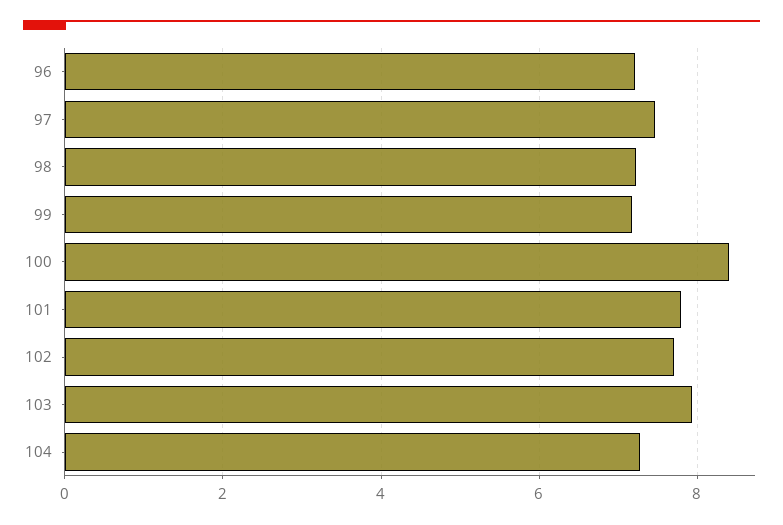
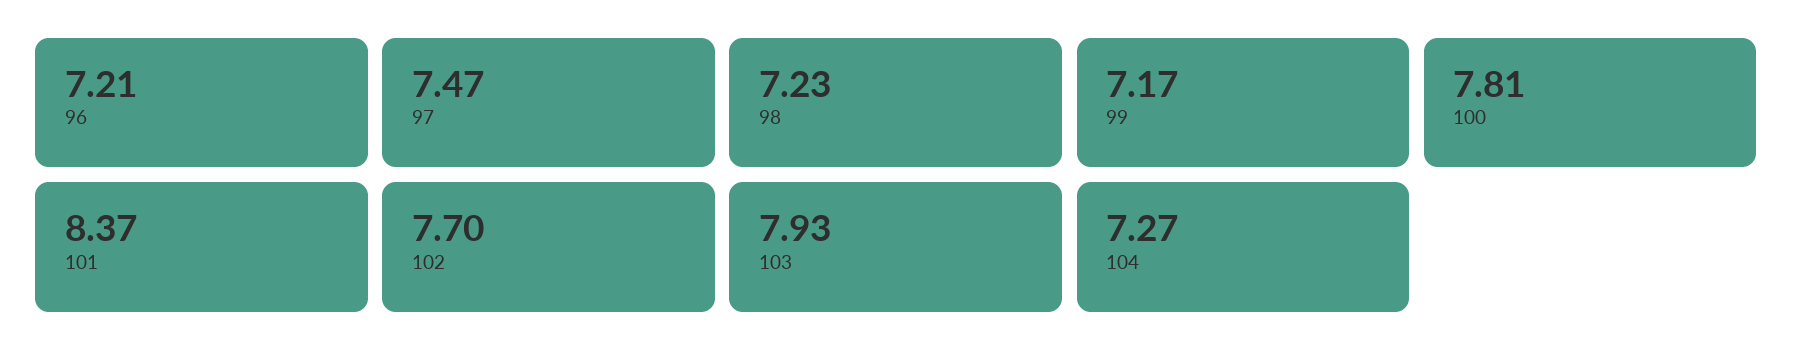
  {
    "96": 7.21,
    "97": 7.47,
    "98": 7.23,
    "99": 7.17,
-   "100": 8.4,
+   "100": 7.81,
-   "101": 7.8,
+   "101": 8.37,
    "102": 7.7,
    "103": 7.93,
    "104": 7.27
  }

